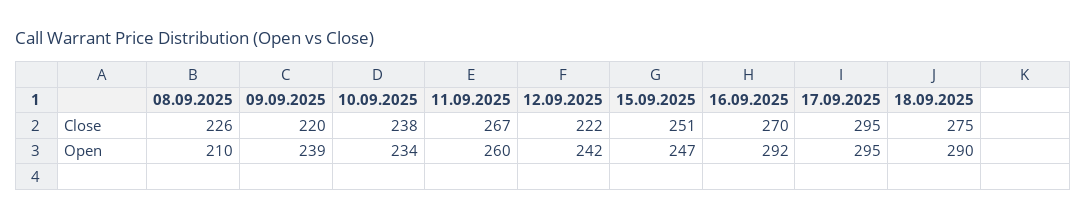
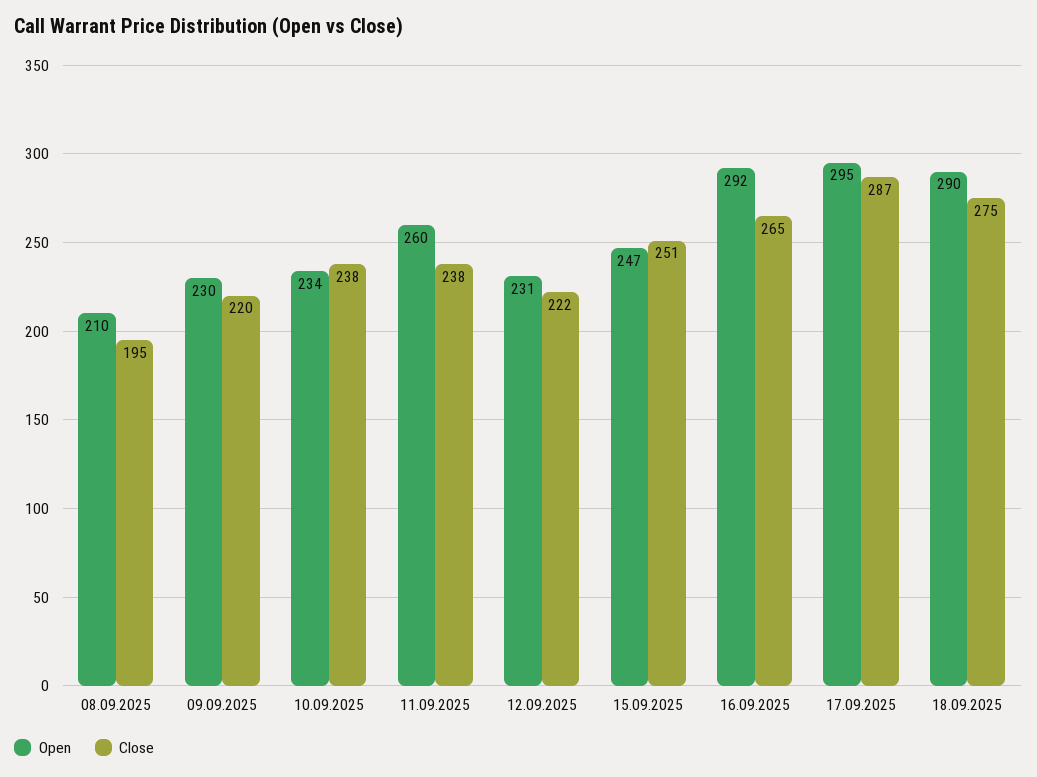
  {
    "Close": {
-     "08.09.2025": 226,
+     "08.09.2025": 195,
      "09.09.2025": 220,
      "10.09.2025": 238,
-     "11.09.2025": 267,
+     "11.09.2025": 238,
      "12.09.2025": 222,
      "15.09.2025": 251,
-     "16.09.2025": 270,
+     "16.09.2025": 265,
-     "17.09.2025": 295,
+     "17.09.2025": 287,
      "18.09.2025": 275
    },
    "Open": {
      "08.09.2025": 210,
-     "09.09.2025": 239,
+     "09.09.2025": 230,
      "10.09.2025": 234,
      "11.09.2025": 260,
-     "12.09.2025": 242,
+     "12.09.2025": 231,
      "15.09.2025": 247,
      "16.09.2025": 292,
      "17.09.2025": 295,
      "18.09.2025": 290
    }
  }

